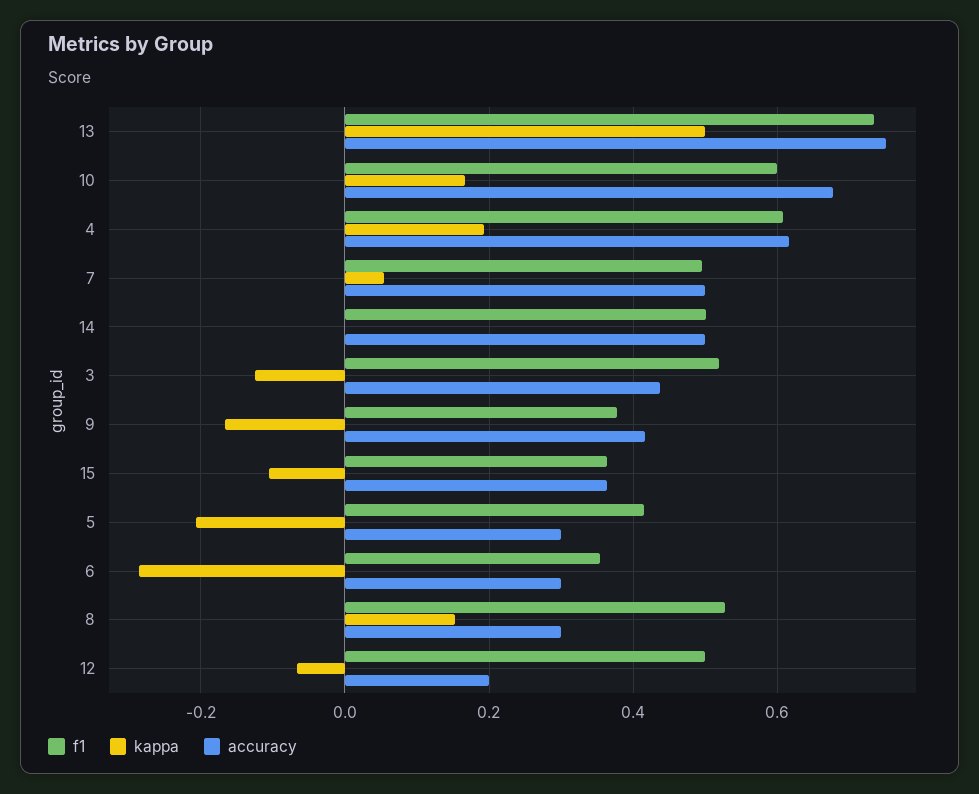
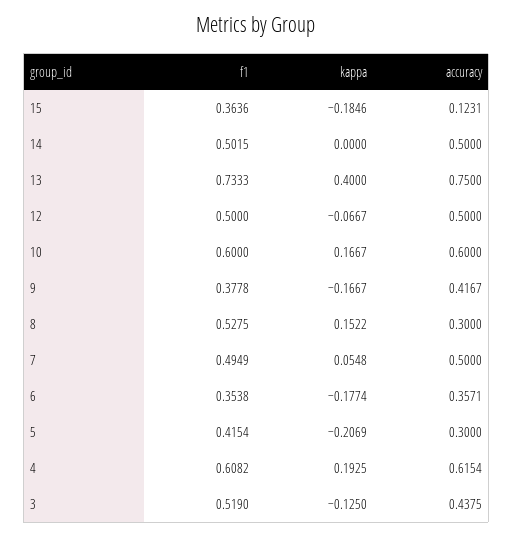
  {
    "f1": {
      "13": 0.7333,
      "10": 0.6,
      "4": 0.6082,
      "7": 0.4949,
      "14": 0.5015,
      "3": 0.519,
      "9": 0.3778,
      "15": 0.3636,
      "5": 0.4154,
      "6": 0.3538,
      "8": 0.5275,
      "12": 0.5
    },
    "kappa": {
-     "13": 0.5,
+     "13": 0.4,
      "10": 0.1667,
      "4": 0.1925,
      "7": 0.0548,
      "14": 0,
      "3": -0.125,
      "9": -0.1667,
-     "15": -0.1,
+     "15": -0.1846,
      "5": -0.2069,
-     "6": -0.28,
+     "6": -0.1774,
      "8": 0.1522,
      "12": -0.0667
    },
    "accuracy": {
      "13": 0.75,
-     "10": 0.68,
+     "10": 0.6,
      "4": 0.6154,
      "7": 0.5,
      "14": 0.5,
      "3": 0.4375,
      "9": 0.4167,
-     "15": 0.36,
+     "15": 0.1231,
      "5": 0.3,
-     "6": 0.3,
+     "6": 0.3571,
      "8": 0.3,
-     "12": 0.2
+     "12": 0.5
    }
  }

